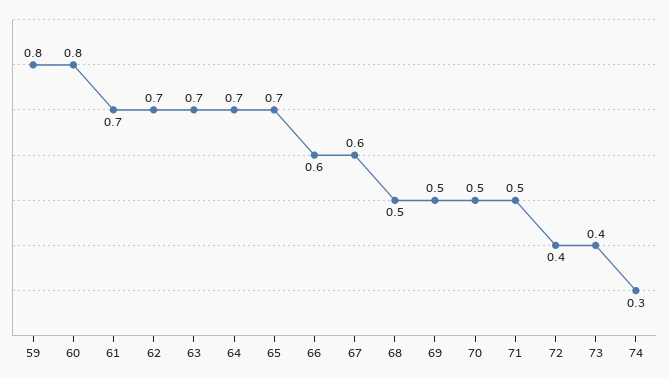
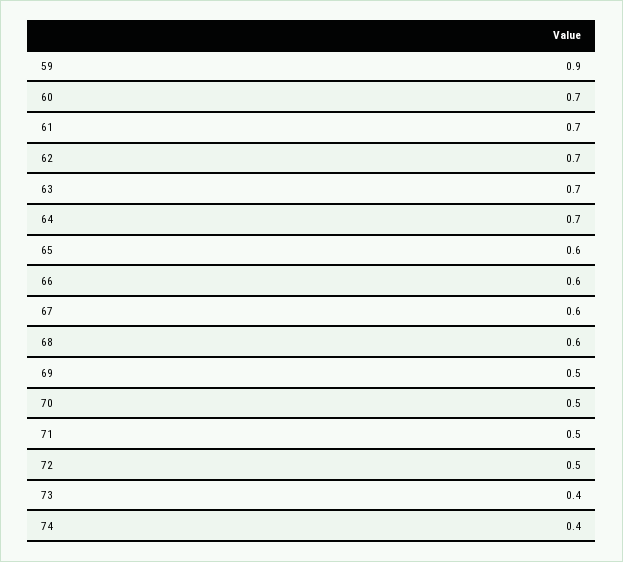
  {
-   "59": 0.8,
+   "59": 0.9,
-   "60": 0.8,
+   "60": 0.7,
    "61": 0.7,
    "62": 0.7,
    "63": 0.7,
    "64": 0.7,
-   "65": 0.7,
+   "65": 0.6,
    "66": 0.6,
    "67": 0.6,
-   "68": 0.5,
+   "68": 0.6,
    "69": 0.5,
    "70": 0.5,
    "71": 0.5,
-   "72": 0.4,
+   "72": 0.5,
    "73": 0.4,
-   "74": 0.3
+   "74": 0.4
  }

